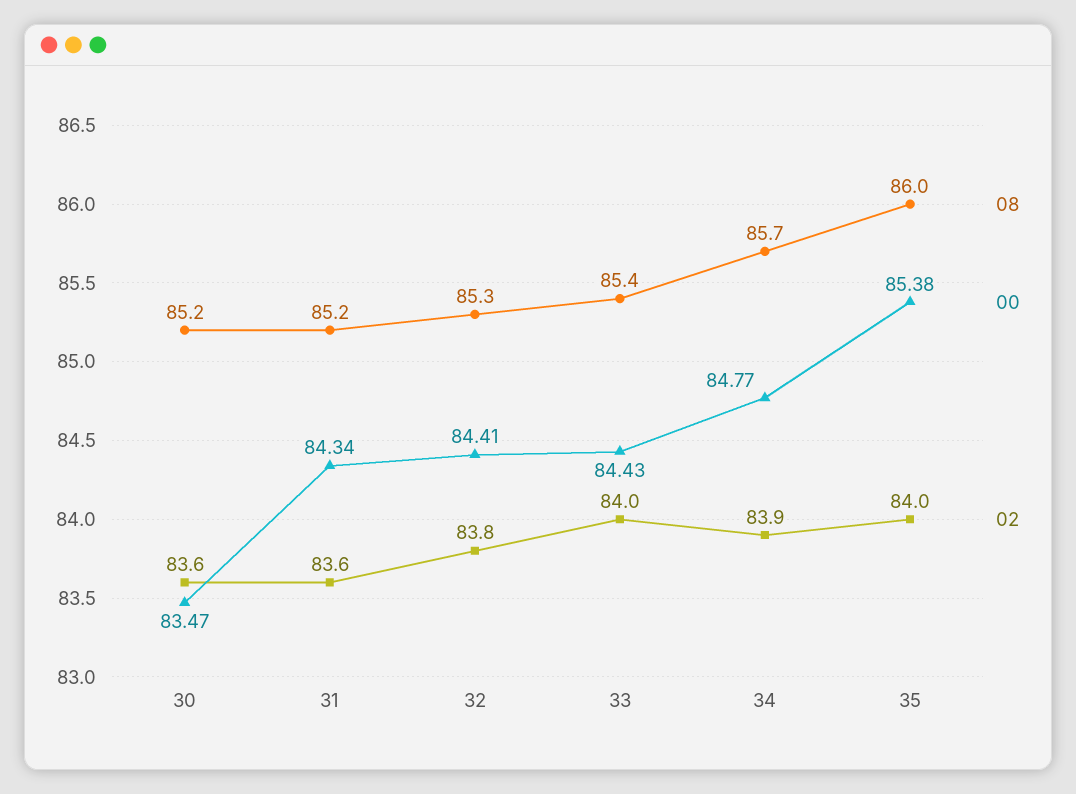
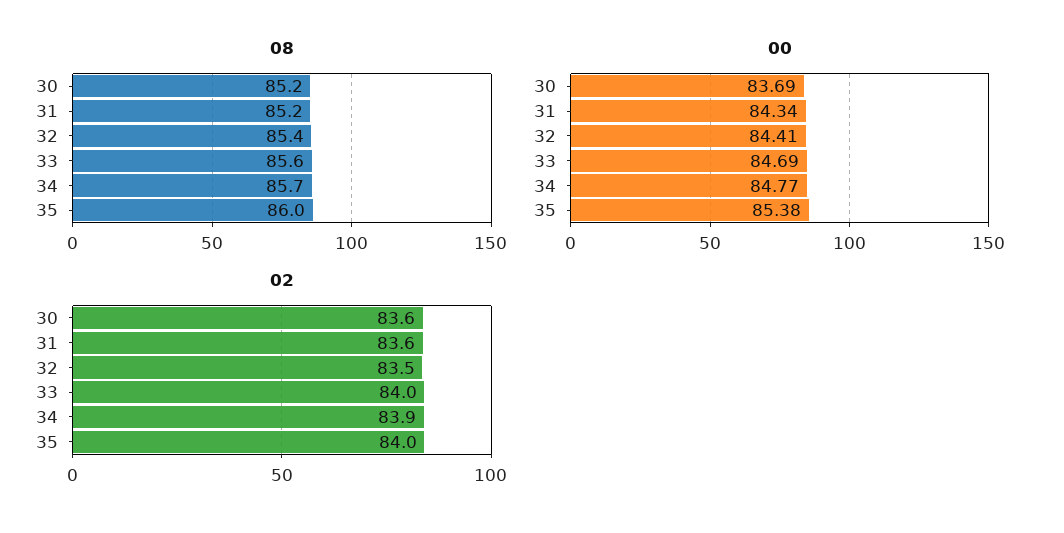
  {
    "08": {
      "30": 85.2,
      "31": 85.2,
-     "32": 85.3,
+     "32": 85.4,
-     "33": 85.4,
+     "33": 85.6,
      "34": 85.7,
      "35": 86
    },
    "00": {
-     "30": 83.47,
+     "30": 83.69,
      "31": 84.34,
      "32": 84.41,
-     "33": 84.43,
+     "33": 84.69,
      "34": 84.77,
      "35": 85.38
    },
    "02": {
      "30": 83.6,
      "31": 83.6,
-     "32": 83.8,
+     "32": 83.5,
      "33": 84,
      "34": 83.9,
      "35": 84
    }
  }

